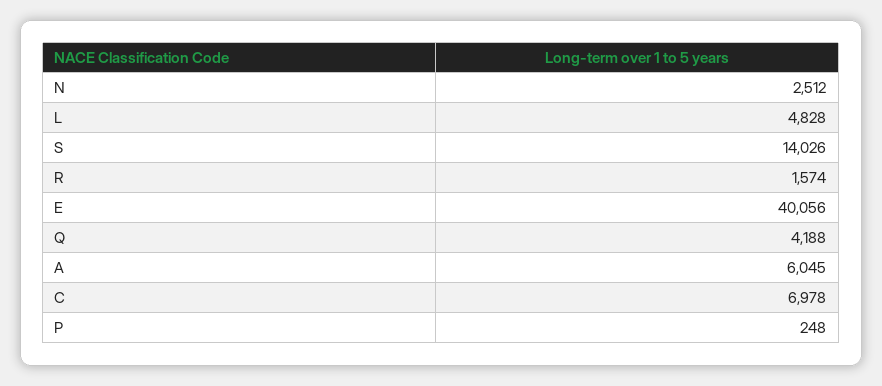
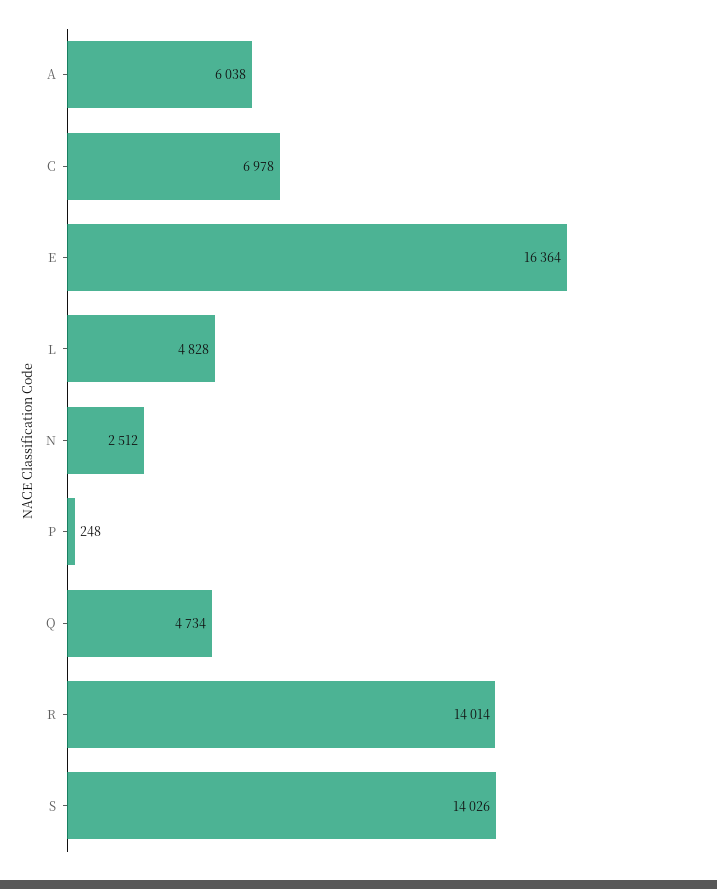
  {
    "N": 2512,
    "L": 4828,
    "S": 14026,
-   "R": 1574,
+   "R": 14014,
-   "E": 40056,
+   "E": 16364,
-   "Q": 4188,
+   "Q": 4734,
-   "A": 6045,
+   "A": 6038,
    "C": 6978,
    "P": 248
  }

